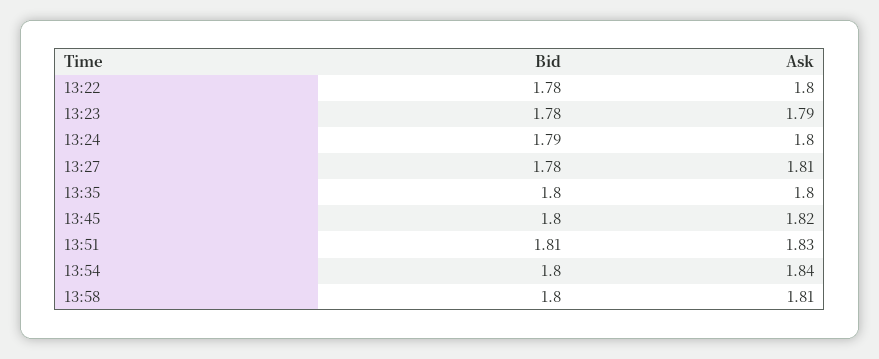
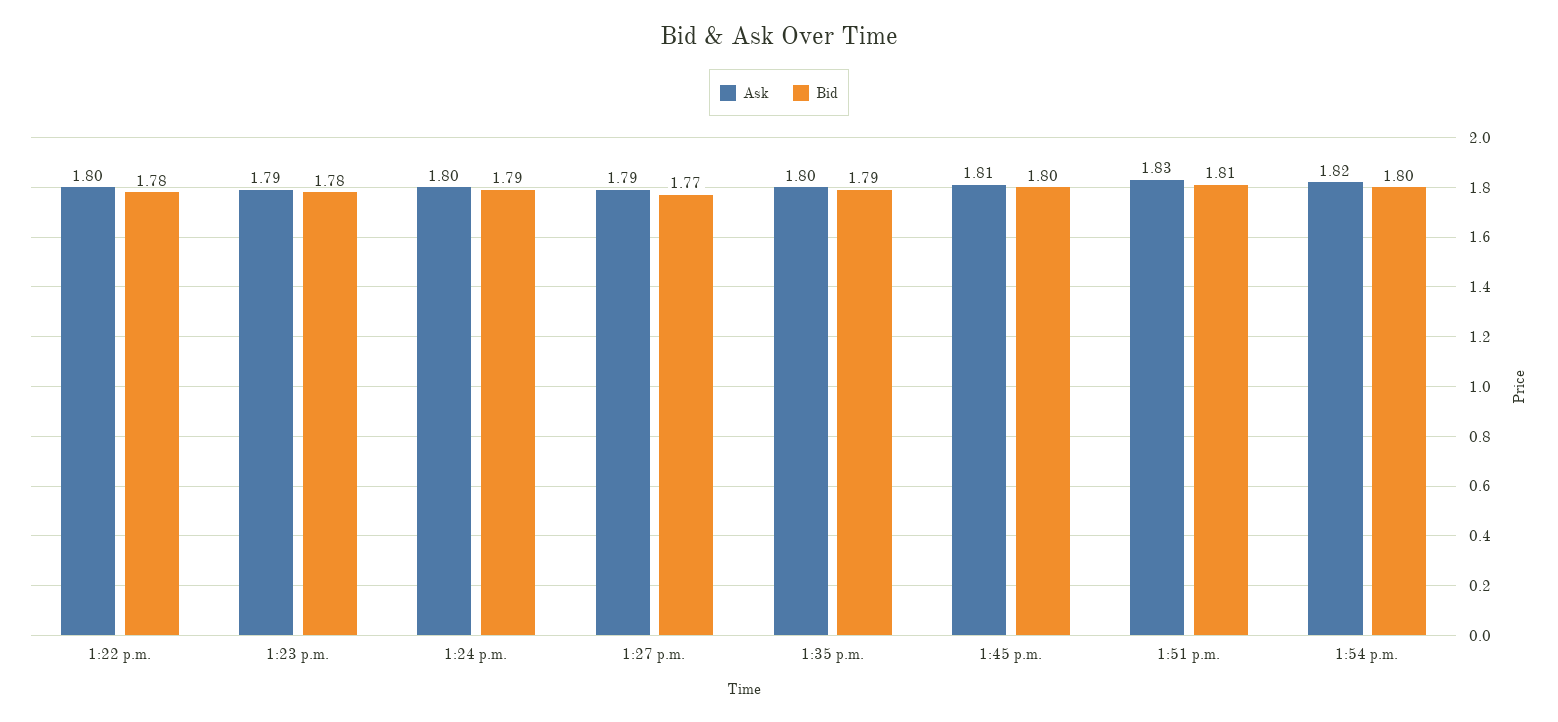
  {
    "Bid": {
      "13:22": 1.78,
      "13:23": 1.78,
      "13:24": 1.79,
-     "13:27": 1.78,
+     "13:27": 1.77,
-     "13:35": 1.8,
+     "13:35": 1.79,
      "13:45": 1.8,
      "13:51": 1.81,
-     "13:54": 1.8,
+     "13:54": 1.8
-     "13:58": 1.8
    },
    "Ask": {
      "13:22": 1.8,
      "13:23": 1.79,
      "13:24": 1.8,
-     "13:27": 1.81,
+     "13:27": 1.79,
      "13:35": 1.8,
-     "13:45": 1.82,
+     "13:45": 1.81,
      "13:51": 1.83,
-     "13:54": 1.84,
+     "13:54": 1.82
-     "13:58": 1.81
    }
  }

